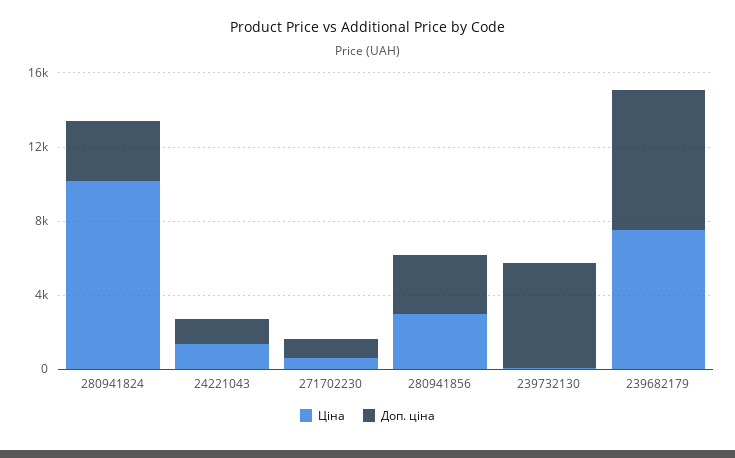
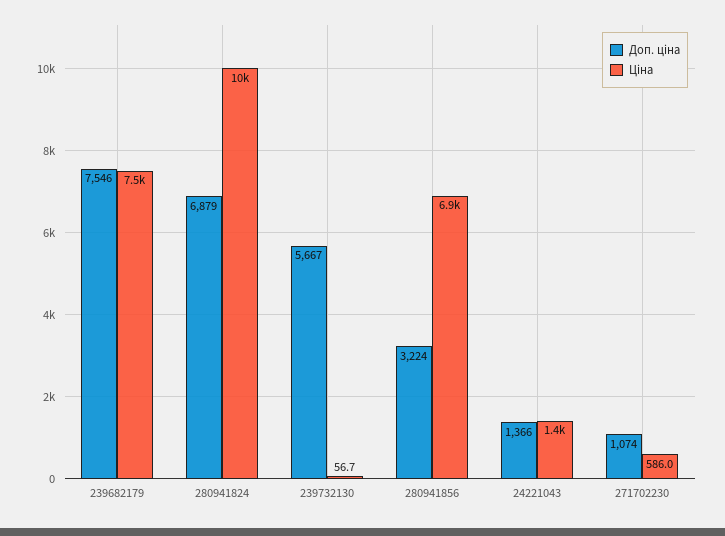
  {
    "Ціна": {
      "280941824": 10000,
      "24221043": 1400,
      "271702230": 586,
-     "280941856": 3000,
+     "280941856": 6900,
      "239732130": 56.7,
      "239682179": 7500
    },
    "Доп. ціна": {
-     "280941824": 3000,
+     "280941824": 6879,
      "24221043": 1366,
      "271702230": 1074,
      "280941856": 3224,
      "239732130": 5667,
      "239682179": 7546
    }
  }

